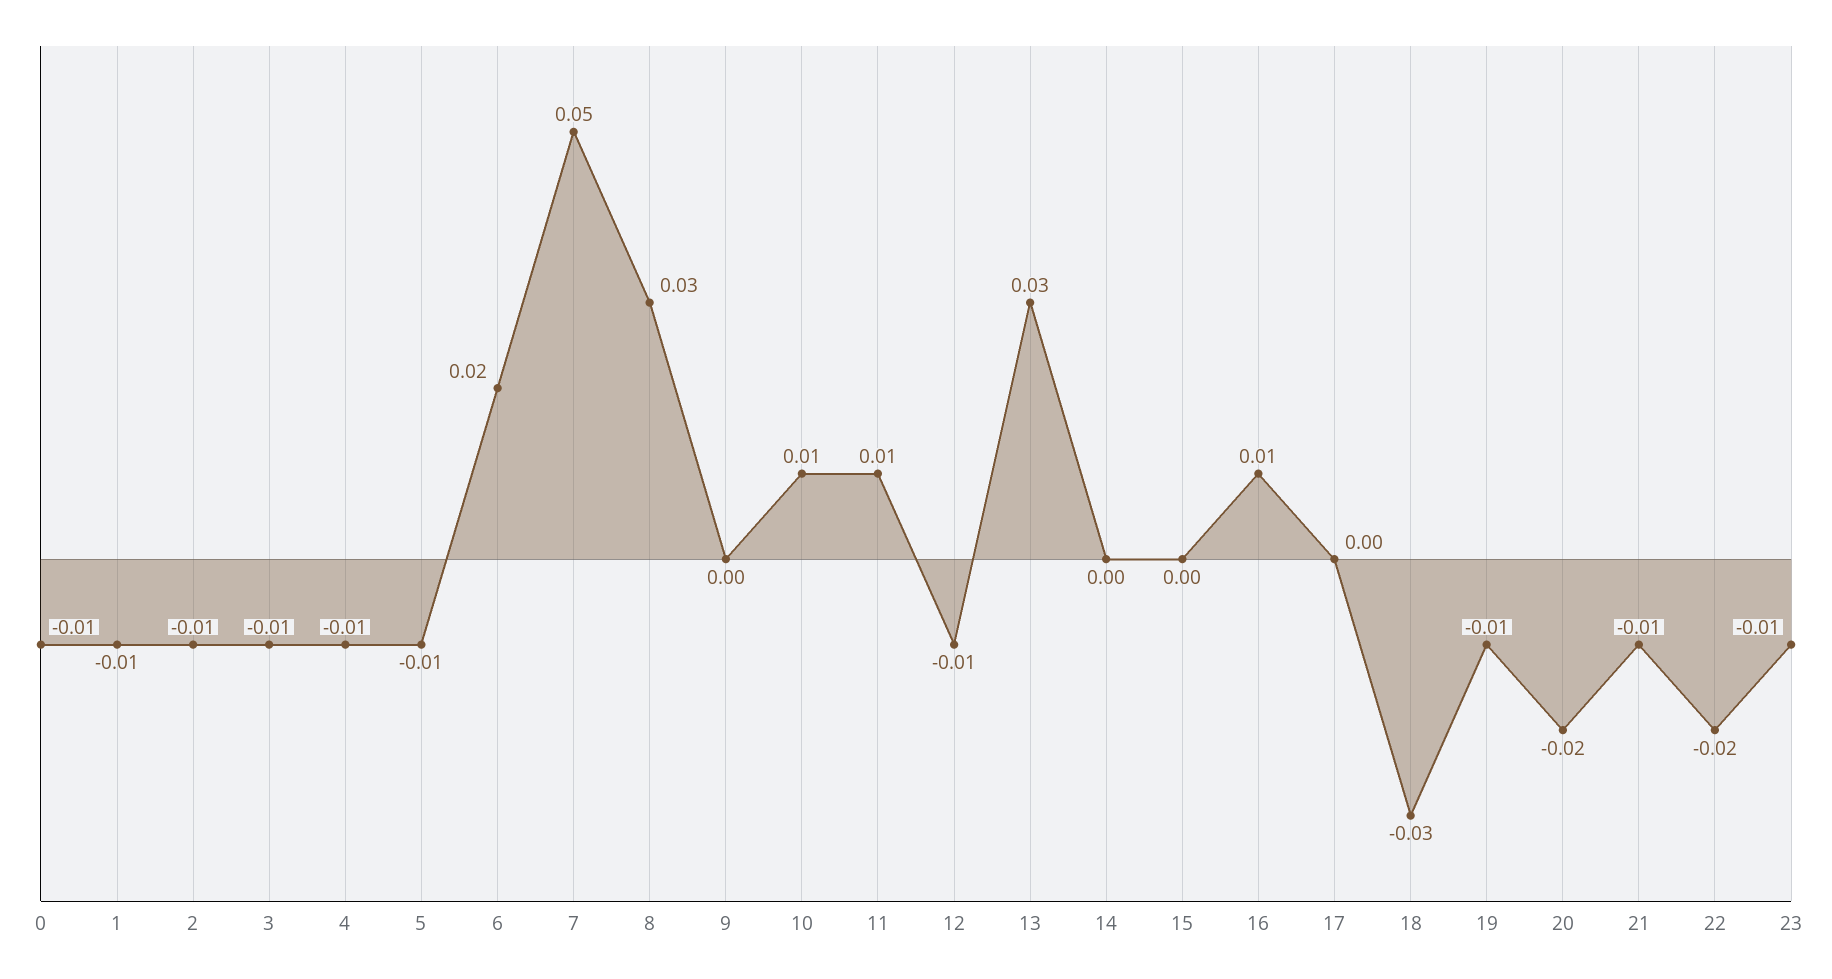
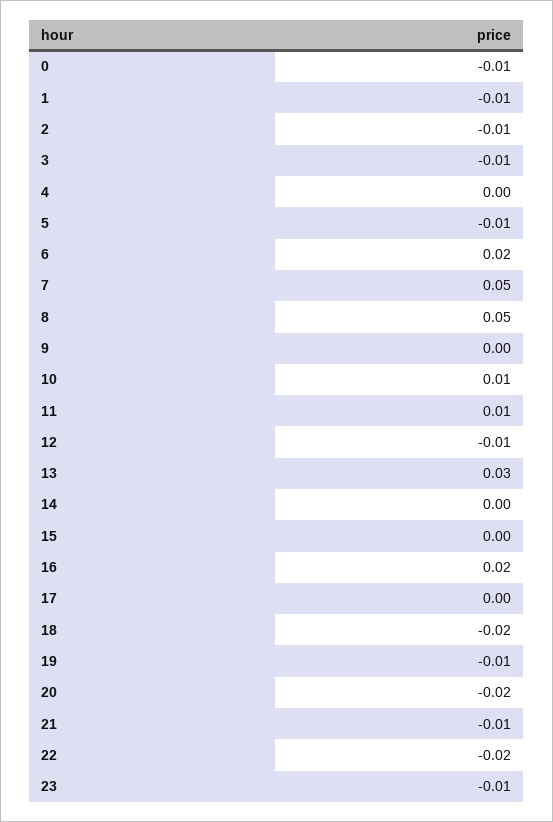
  {
    "0": -0.01,
    "1": -0.01,
    "2": -0.01,
    "3": -0.01,
-   "4": -0.01,
+   "4": 0,
    "5": -0.01,
    "6": 0.02,
    "7": 0.05,
-   "8": 0.03,
+   "8": 0.05,
    "9": 0,
    "10": 0.01,
    "11": 0.01,
    "12": -0.01,
    "13": 0.03,
    "14": 0,
    "15": 0,
-   "16": 0.01,
+   "16": 0.02,
    "17": 0,
-   "18": -0.03,
+   "18": -0.02,
    "19": -0.01,
    "20": -0.02,
    "21": -0.01,
    "22": -0.02,
    "23": -0.01
  }

